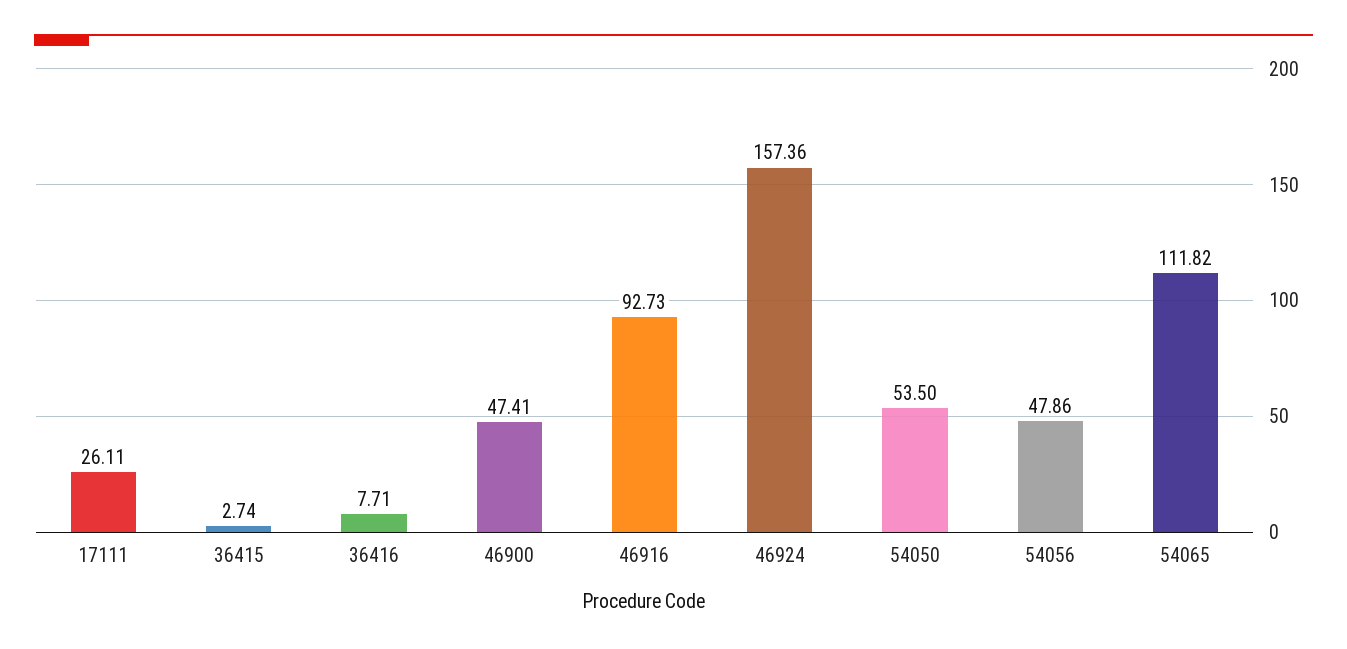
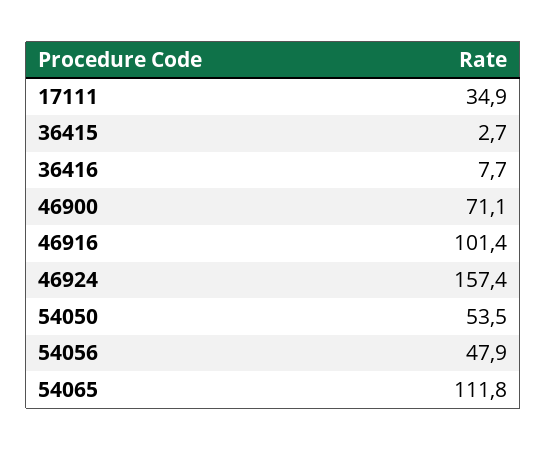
  {
-   "17111": 26.11,
+   "17111": 34.9,
    "36415": 2.74,
    "36416": 7.71,
-   "46900": 47.41,
+   "46900": 71.1,
-   "46916": 92.73,
+   "46916": 101.4,
    "46924": 157.36,
    "54050": 53.5,
    "54056": 47.86,
    "54065": 111.82
  }

